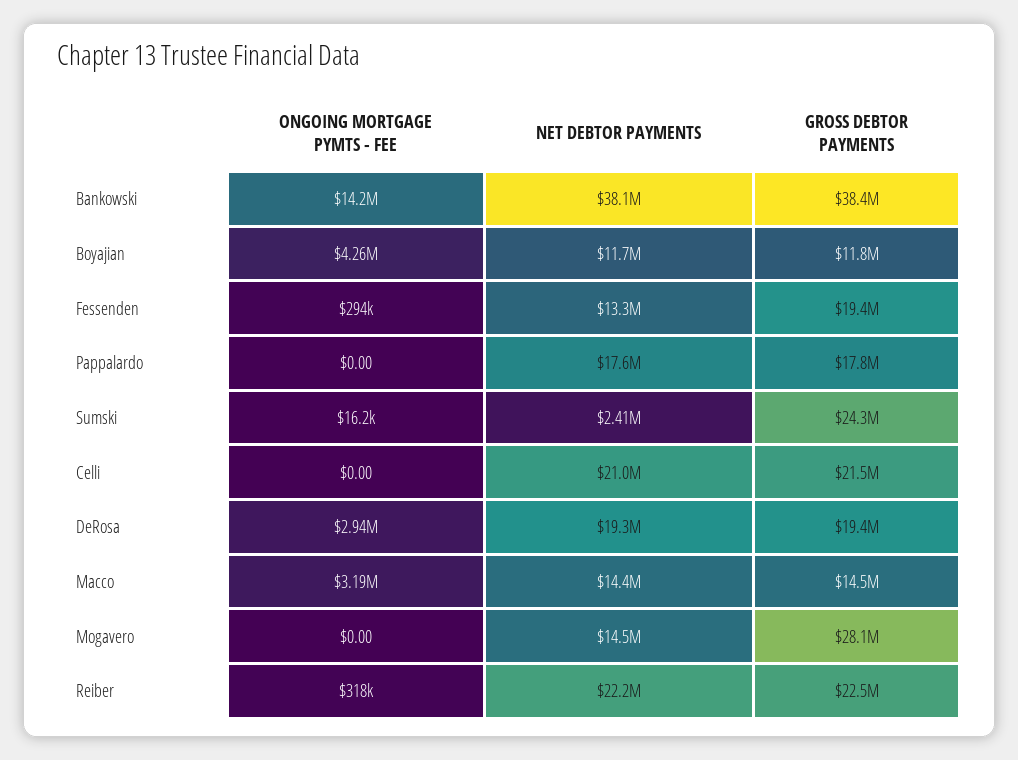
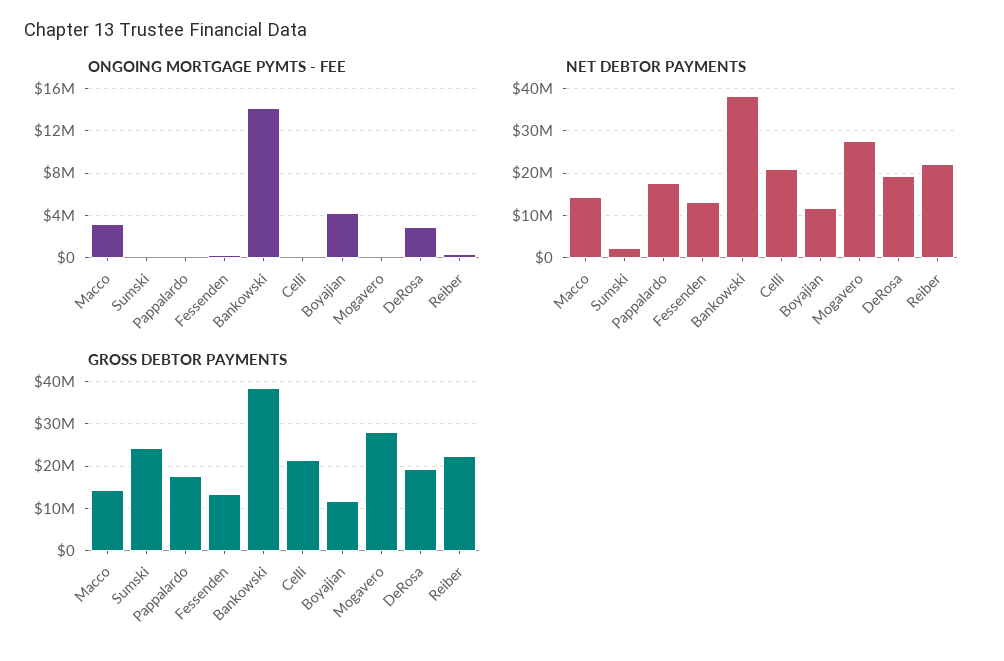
  {
    "ONGOING MORTGAGE PYMTS - FEE": {
      "Bankowski": 14200000,
      "Boyajian": 4260000,
      "Fessenden": 294000,
      "Pappalardo": 0,
      "Sumski": 16200,
      "Celli": 0,
      "DeRosa": 2940000,
      "Macco": 3190000,
      "Mogavero": 0,
      "Reiber": 318000
    },
    "NET DEBTOR PAYMENTS": {
      "Bankowski": 38100000,
      "Boyajian": 11700000,
      "Fessenden": 13300000,
      "Pappalardo": 17600000,
      "Sumski": 2410000,
      "Celli": 21000000,
      "DeRosa": 19300000,
      "Macco": 14400000,
-     "Mogavero": 14500000,
+     "Mogavero": 28000000,
      "Reiber": 22200000
    },
    "GROSS DEBTOR PAYMENTS": {
      "Bankowski": 38400000,
      "Boyajian": 11800000,
-     "Fessenden": 19400000,
+     "Fessenden": 14000000,
      "Pappalardo": 17800000,
      "Sumski": 24300000,
      "Celli": 21500000,
      "DeRosa": 19400000,
      "Macco": 14500000,
      "Mogavero": 28100000,
      "Reiber": 22500000
    }
  }

